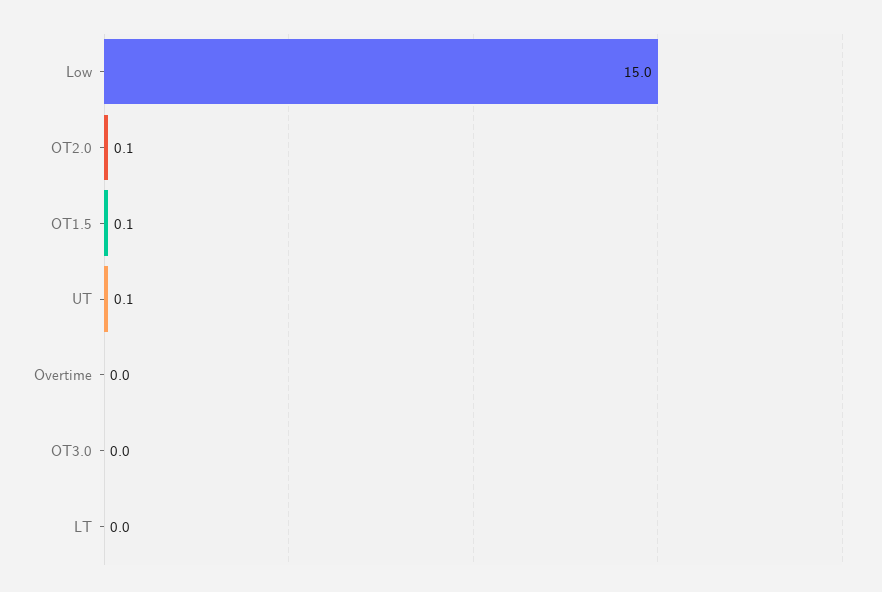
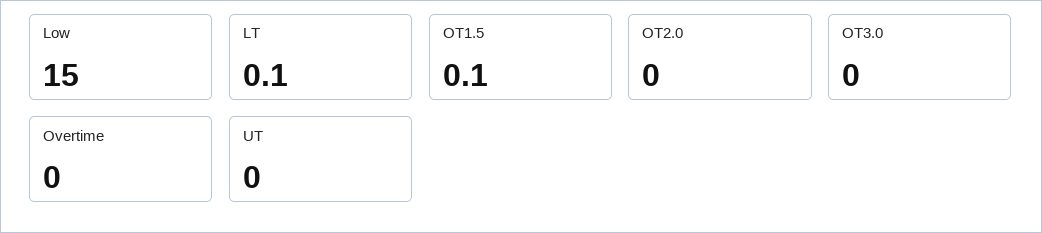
  {
    "Low": 15,
-   "OT2.0": 0.1,
+   "OT2.0": 0,
    "OT1.5": 0.1,
-   "UT": 0.1,
+   "UT": 0,
    "Overtime": 0,
    "OT3.0": 0,
-   "LT": 0
+   "LT": 0.1
  }

